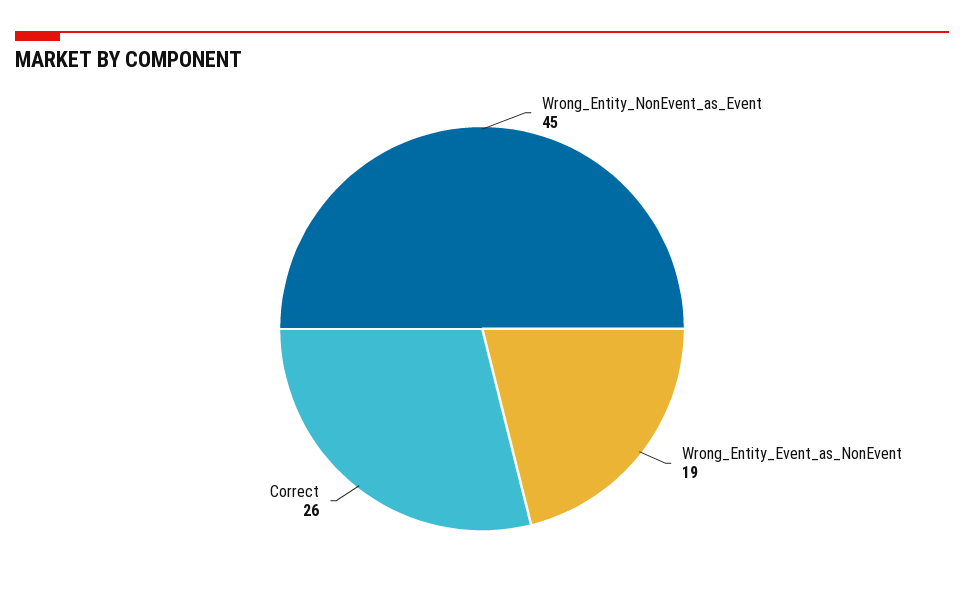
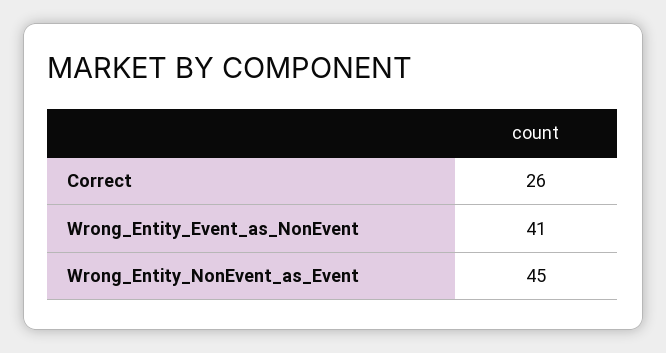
  {
    "Wrong_Entity_NonEvent_as_Event": 45,
-   "Wrong_Entity_Event_as_NonEvent": 19,
+   "Wrong_Entity_Event_as_NonEvent": 41,
    "Correct": 26
  }

